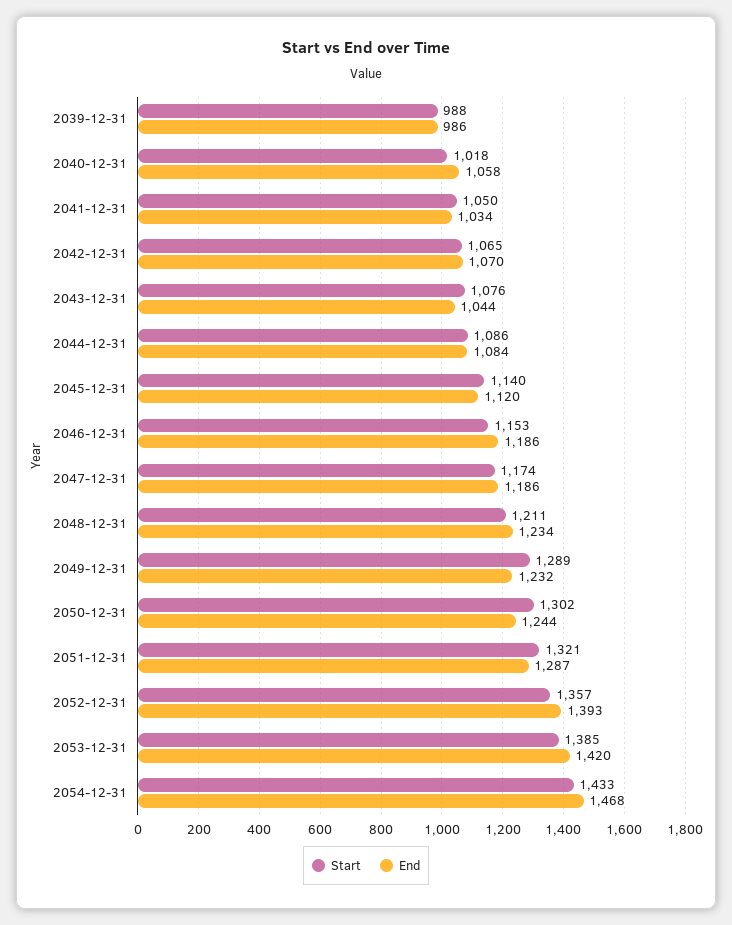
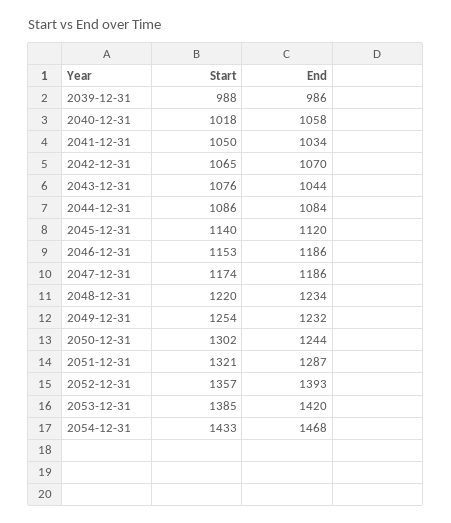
  {
    "Start": {
      "2039-12-31": 988,
      "2040-12-31": 1018,
      "2041-12-31": 1050,
      "2042-12-31": 1065,
      "2043-12-31": 1076,
      "2044-12-31": 1086,
      "2045-12-31": 1140,
      "2046-12-31": 1153,
      "2047-12-31": 1174,
-     "2048-12-31": 1211,
+     "2048-12-31": 1220,
-     "2049-12-31": 1289,
+     "2049-12-31": 1254,
      "2050-12-31": 1302,
      "2051-12-31": 1321,
      "2052-12-31": 1357,
      "2053-12-31": 1385,
      "2054-12-31": 1433
    },
    "End": {
      "2039-12-31": 986,
      "2040-12-31": 1058,
      "2041-12-31": 1034,
      "2042-12-31": 1070,
      "2043-12-31": 1044,
      "2044-12-31": 1084,
      "2045-12-31": 1120,
      "2046-12-31": 1186,
      "2047-12-31": 1186,
      "2048-12-31": 1234,
      "2049-12-31": 1232,
      "2050-12-31": 1244,
      "2051-12-31": 1287,
      "2052-12-31": 1393,
      "2053-12-31": 1420,
      "2054-12-31": 1468
    }
  }

